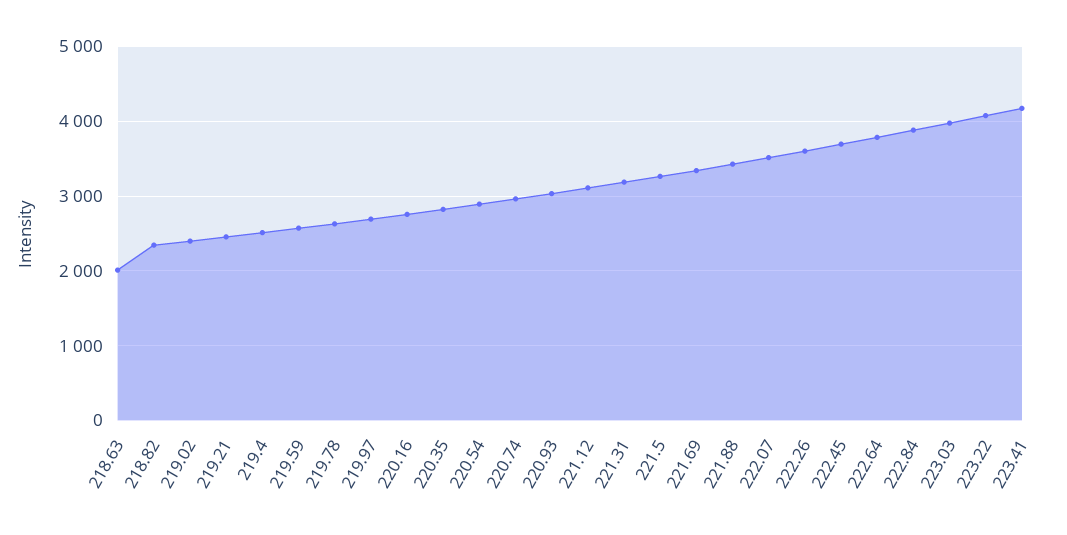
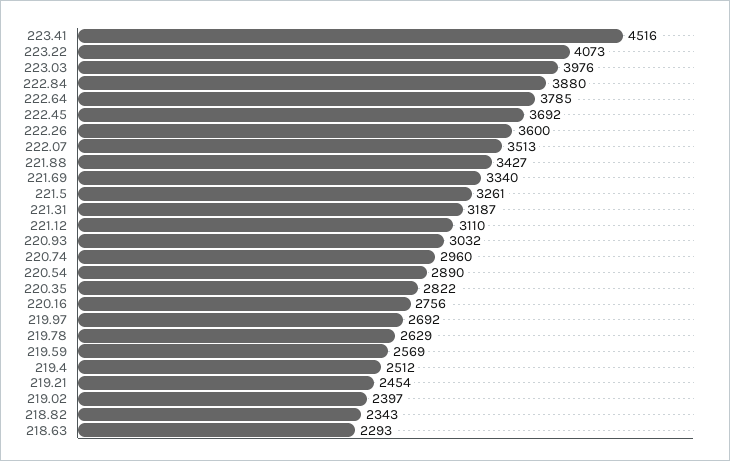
  {
-   "218.63": 2000,
+   "218.63": 2293,
    "218.82": 2343,
    "219.02": 2397,
    "219.21": 2454,
    "219.4": 2512,
    "219.59": 2569,
    "219.78": 2629,
    "219.97": 2692,
    "220.16": 2756,
    "220.35": 2822,
    "220.54": 2890,
    "220.74": 2960,
    "220.93": 3032,
    "221.12": 3110,
    "221.31": 3187,
    "221.5": 3261,
    "221.69": 3340,
    "221.88": 3427,
    "222.07": 3513,
    "222.26": 3600,
    "222.45": 3692,
    "222.64": 3785,
    "222.84": 3880,
    "223.03": 3976,
    "223.22": 4073,
-   "223.41": 4200
+   "223.41": 4516
  }

